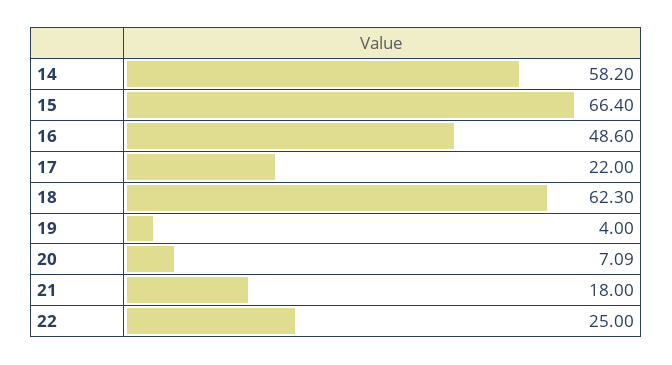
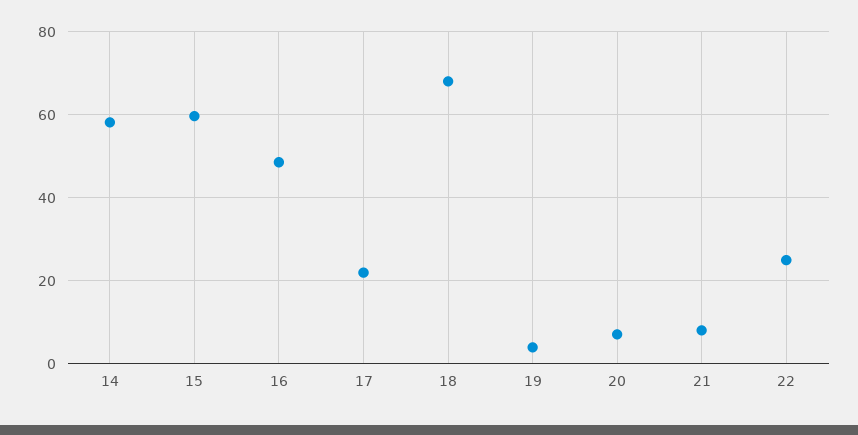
  {
    "14": 58.2,
-   "15": 66.4,
+   "15": 60,
    "16": 48.6,
    "17": 22,
-   "18": 62.3,
+   "18": 68,
    "19": 4,
    "20": 7.09,
-   "21": 18,
+   "21": 8,
    "22": 25
  }

